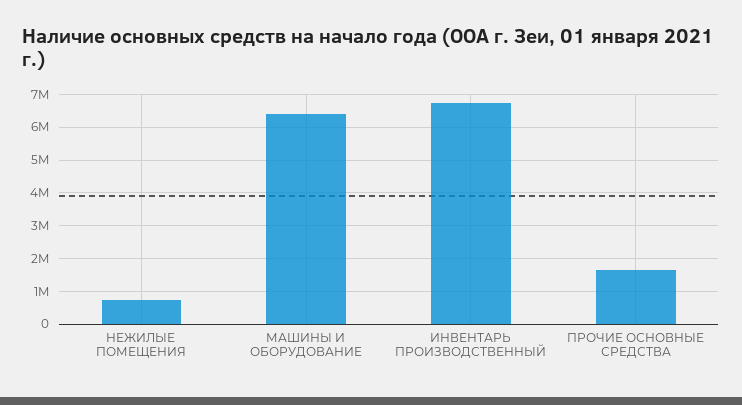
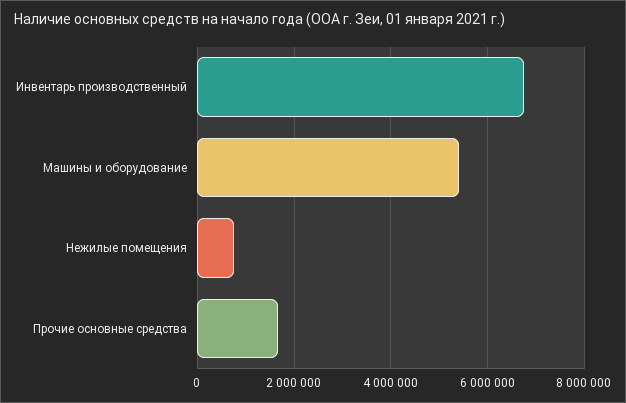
  {
    "НЕЖИЛЫЕ ПОМЕЩЕНИЯ": 800000,
-   "МАШИНЫ И ОБОРУДОВАНИЕ": 6400000,
+   "МАШИНЫ И ОБОРУДОВАНИЕ": 5400000,
    "ИНВЕНТАРЬ ПРОИЗВОДСТВЕННЫЙ": 6800000,
    "ПРОЧИЕ ОСНОВНЫЕ СРЕДСТВА": 1600000
  }

